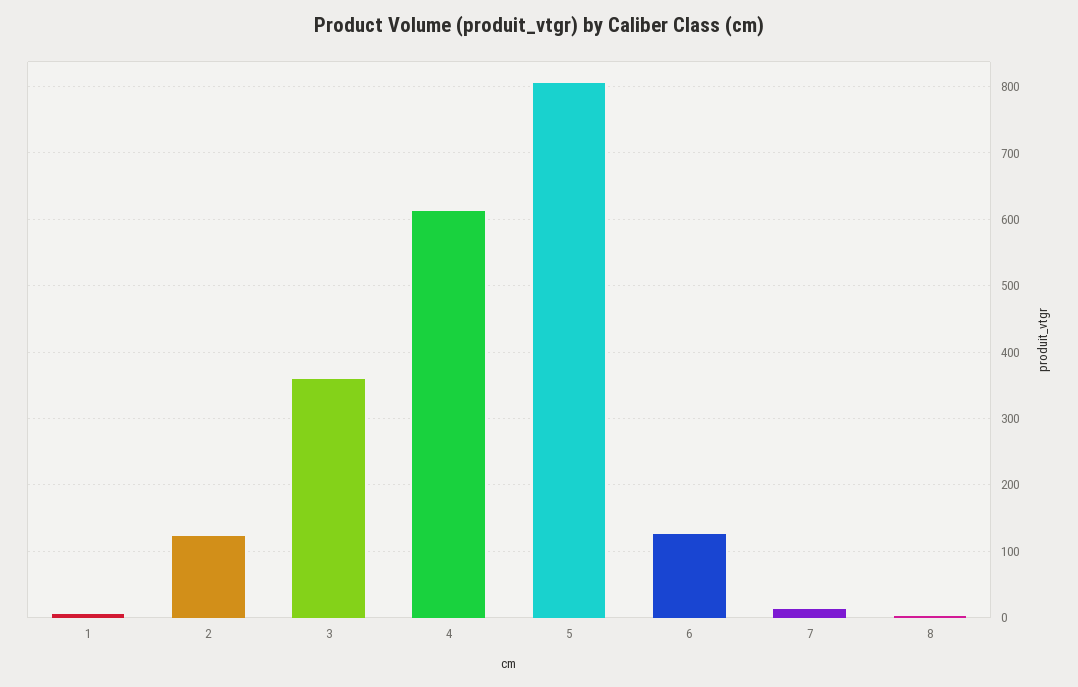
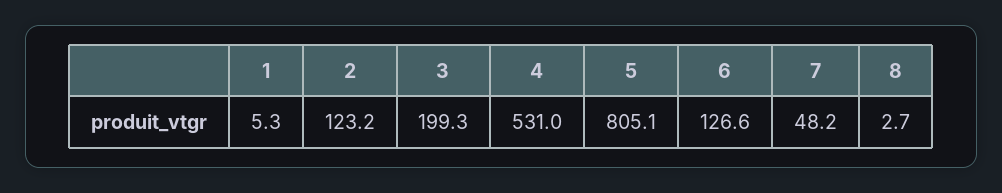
  {
    "1": 5.3,
    "2": 123.2,
-   "3": 360,
+   "3": 199.3,
-   "4": 610,
+   "4": 531,
    "5": 805.1,
    "6": 126.6,
-   "7": 10,
+   "7": 48.2,
    "8": 2.7
  }

